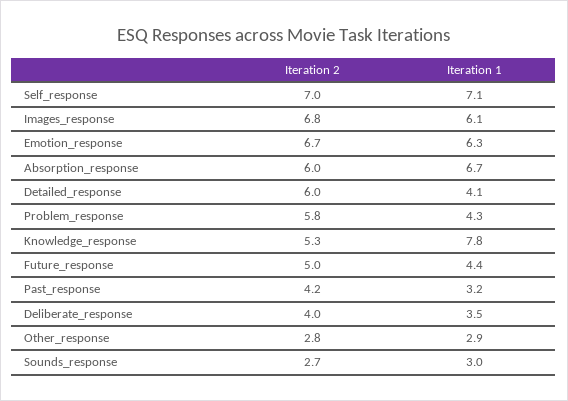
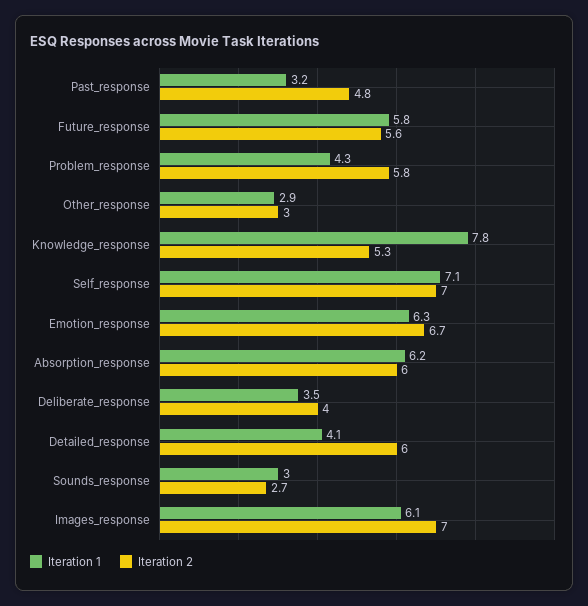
  {
    "Iteration 2": {
      "Self_response": 7,
-     "Images_response": 6.8,
+     "Images_response": 7,
      "Emotion_response": 6.7,
      "Absorption_response": 6,
      "Detailed_response": 6,
      "Problem_response": 5.8,
      "Knowledge_response": 5.3,
-     "Future_response": 5,
+     "Future_response": 5.6,
-     "Past_response": 4.2,
+     "Past_response": 4.8,
      "Deliberate_response": 4,
-     "Other_response": 2.8,
+     "Other_response": 3,
      "Sounds_response": 2.7
    },
    "Iteration 1": {
      "Self_response": 7.1,
      "Images_response": 6.1,
      "Emotion_response": 6.3,
-     "Absorption_response": 6.7,
+     "Absorption_response": 6.2,
      "Detailed_response": 4.1,
      "Problem_response": 4.3,
      "Knowledge_response": 7.8,
-     "Future_response": 4.4,
+     "Future_response": 5.8,
      "Past_response": 3.2,
      "Deliberate_response": 3.5,
      "Other_response": 2.9,
      "Sounds_response": 3
    }
  }

